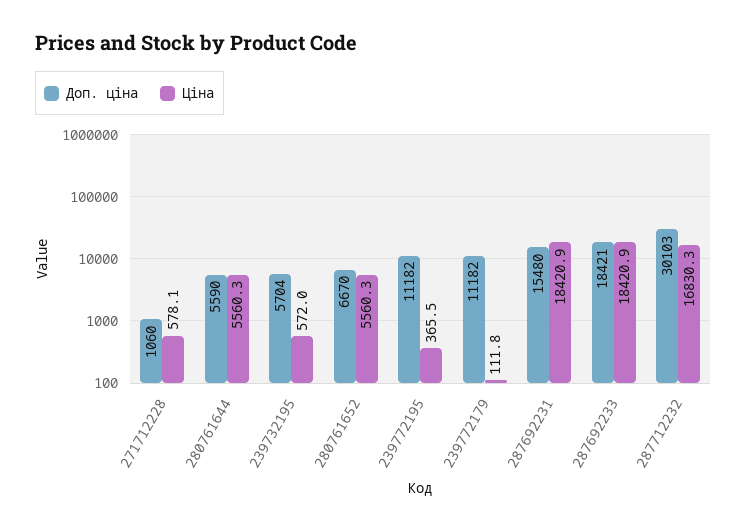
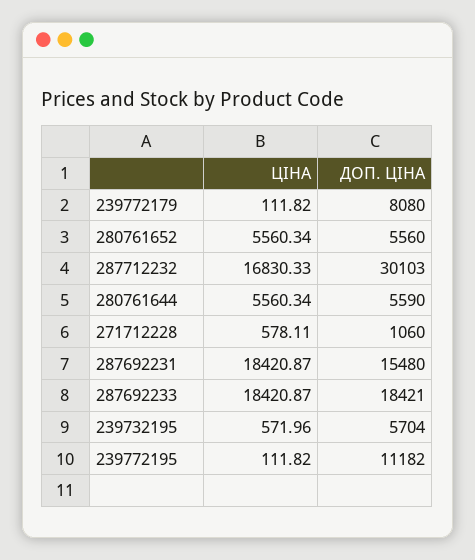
  {
    "Доп. ціна": {
      "271712228": 1060,
      "280761644": 5590,
      "239732195": 5704,
-     "280761652": 6670,
+     "280761652": 5560,
      "239772195": 11182,
-     "239772179": 11182,
+     "239772179": 8080,
      "287692231": 15480,
      "287692233": 18421,
      "287712232": 30103
    },
    "Ціна": {
      "271712228": 578.11,
      "280761644": 5560.34,
      "239732195": 571.96,
      "280761652": 5560.34,
-     "239772195": 365.5,
+     "239772195": 111.82,
      "239772179": 111.82,
      "287692231": 18420.87,
      "287692233": 18420.87,
      "287712232": 16830.33
    }
  }

